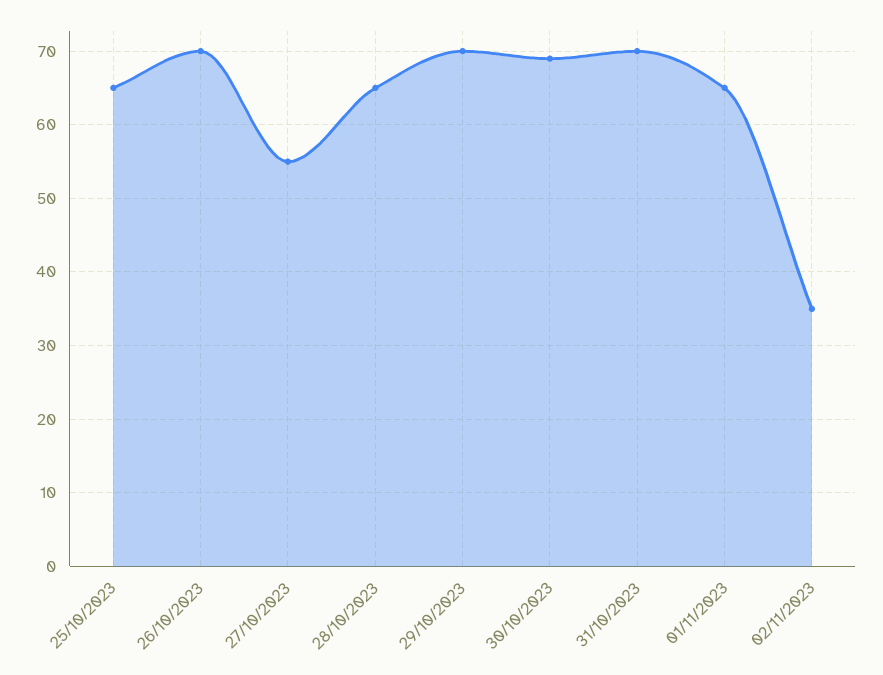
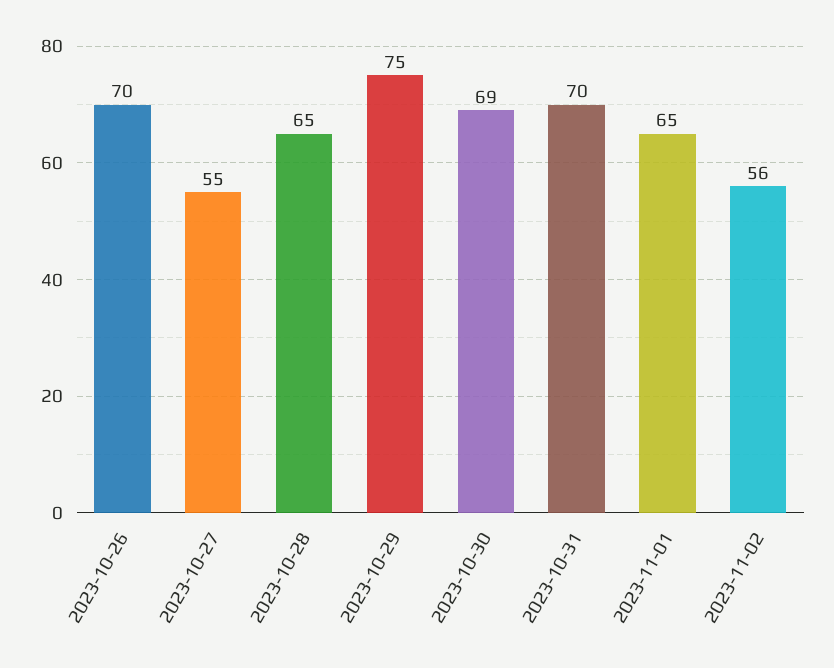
  {
-   "25/10/2023": 65,
    "26/10/2023": 70,
    "27/10/2023": 55,
    "28/10/2023": 65,
-   "29/10/2023": 70,
+   "29/10/2023": 75,
    "30/10/2023": 69,
    "31/10/2023": 70,
    "01/11/2023": 65,
-   "02/11/2023": 35
+   "02/11/2023": 56
  }

